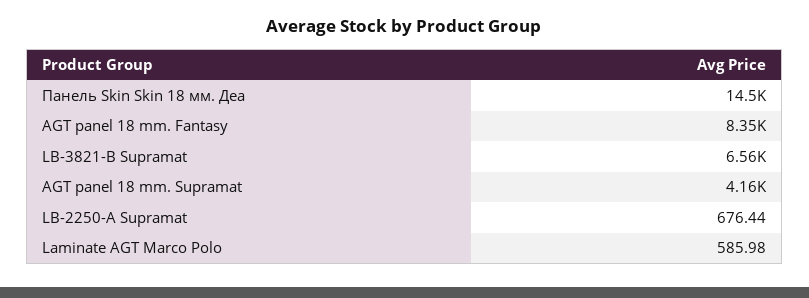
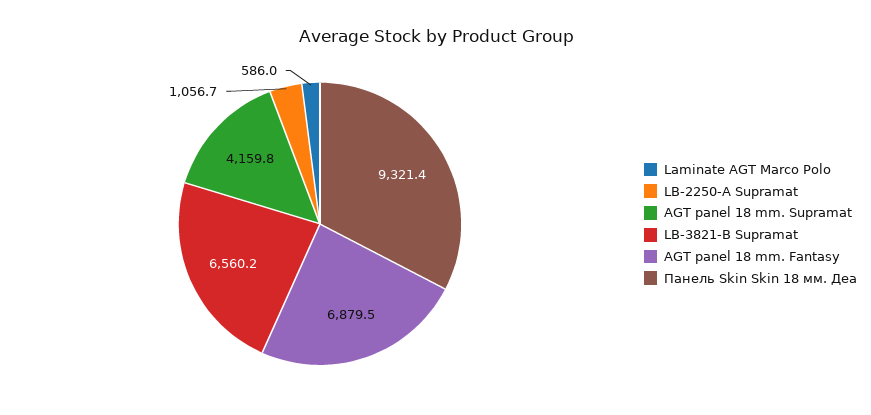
  {
-   "Панель Skin Skin 18 мм. Деа": 14500,
+   "Панель Skin Skin 18 мм. Деа": 9321.4,
-   "AGT panel 18 mm. Fantasy": 8350,
+   "AGT panel 18 mm. Fantasy": 6879.5,
    "LB-3821-В Supramat": 6560.2,
    "AGT panel 18 mm. Supramat": 4159.8,
-   "LB-2250-А Supramat": 676.44,
+   "LB-2250-А Supramat": 1056.7,
    "Laminate AGT Marco Polo": 585.98
  }

